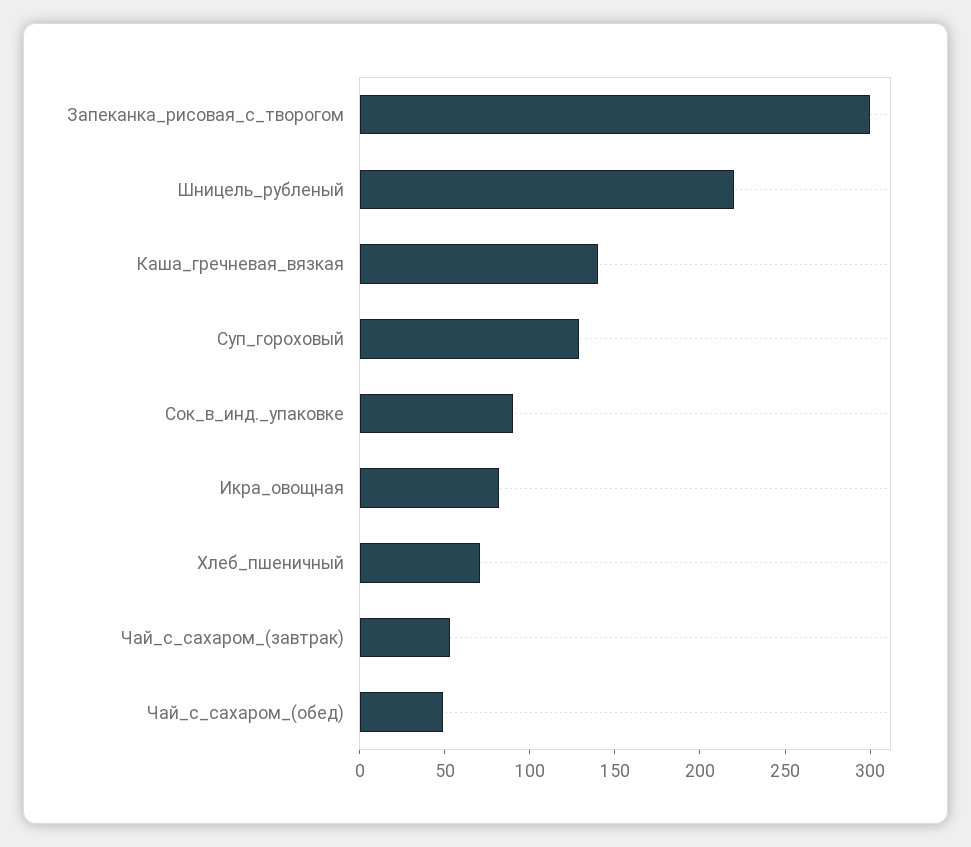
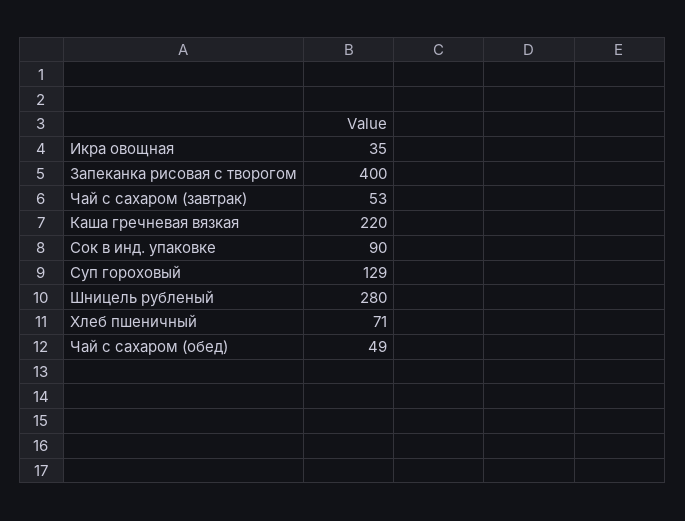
  {
-   "Запеканка_рисовая_с_творогом": 300,
+   "Запеканка_рисовая_с_творогом": 400,
-   "Шницель_рубленый": 220,
+   "Шницель_рубленый": 280,
-   "Каша_гречневая_вязкая": 140,
+   "Каша_гречневая_вязкая": 220,
    "Суп_гороховый": 129,
    "Сок_в_инд._упаковке": 90,
-   "Икра_овощная": 80,
+   "Икра_овощная": 35,
    "Хлеб_пшеничный": 71,
    "Чай_с_сахаром_(завтрак)": 53,
    "Чай_с_сахаром_(обед)": 49
  }

